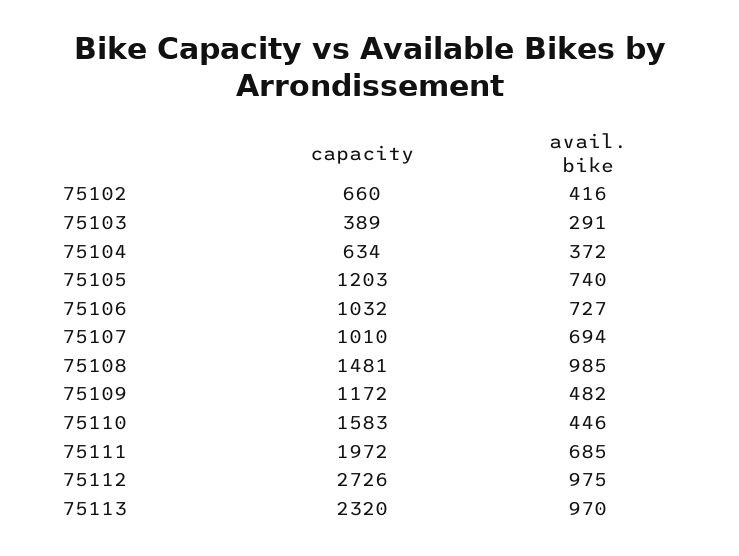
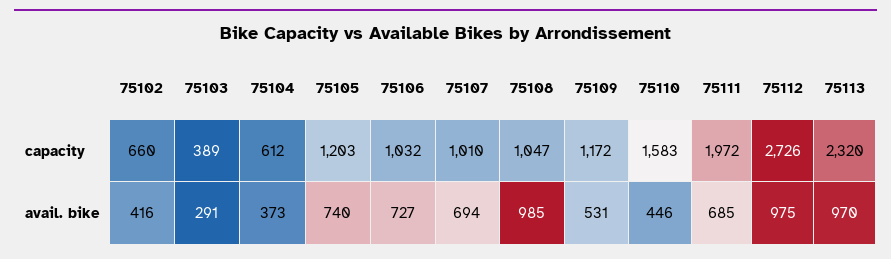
  {
    "capacity": {
      "75102": 660,
      "75103": 389,
-     "75104": 634,
+     "75104": 612,
      "75105": 1203,
      "75106": 1032,
      "75107": 1010,
-     "75108": 1481,
+     "75108": 1047,
      "75109": 1172,
      "75110": 1583,
      "75111": 1972,
      "75112": 2726,
      "75113": 2320
    },
    "avail. bike": {
      "75102": 416,
      "75103": 291,
-     "75104": 372,
+     "75104": 373,
      "75105": 740,
      "75106": 727,
      "75107": 694,
      "75108": 985,
-     "75109": 482,
+     "75109": 531,
      "75110": 446,
      "75111": 685,
      "75112": 975,
      "75113": 970
    }
  }

